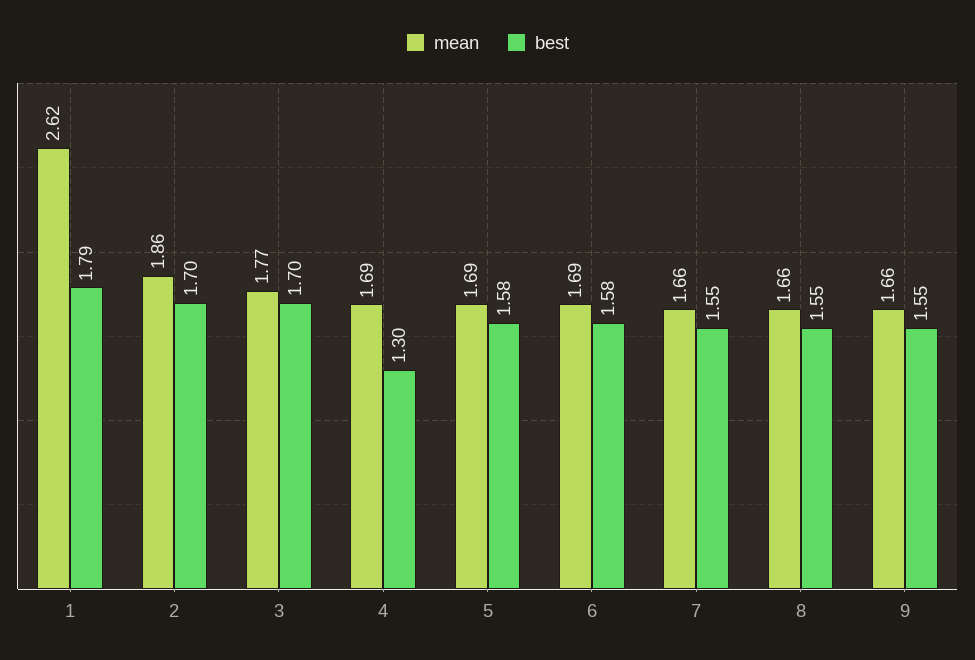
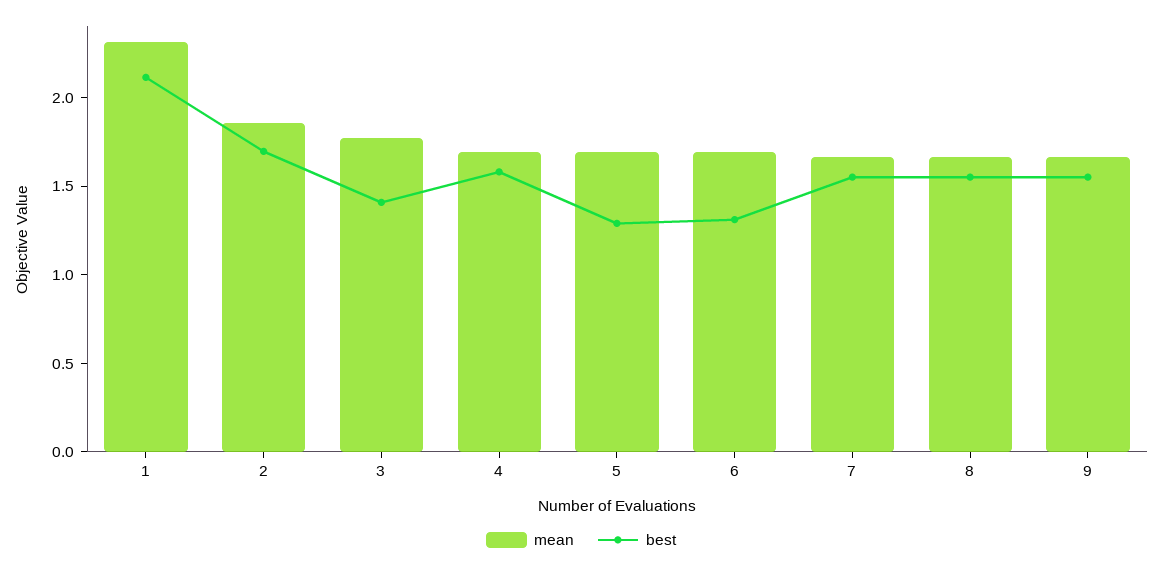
  {
    "mean": {
-     "1": 2.62,
+     "1": 2.3,
      "2": 1.86,
      "3": 1.77,
      "4": 1.69,
      "5": 1.69,
      "6": 1.69,
      "7": 1.66,
      "8": 1.66,
      "9": 1.66
    },
    "best": {
-     "1": 1.79,
+     "1": 2.1,
      "2": 1.7,
-     "3": 1.7,
+     "3": 1.4,
-     "4": 1.3,
+     "4": 1.6,
-     "5": 1.58,
+     "5": 1.3,
-     "6": 1.58,
+     "6": 1.3,
      "7": 1.55,
      "8": 1.55,
      "9": 1.55
    }
  }

